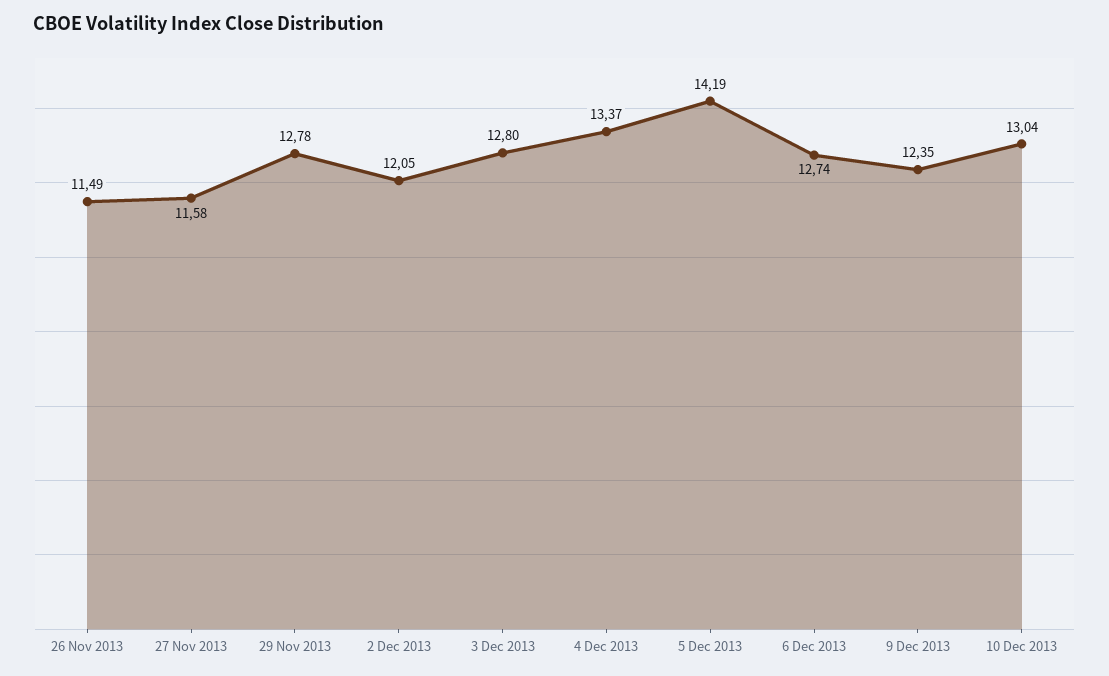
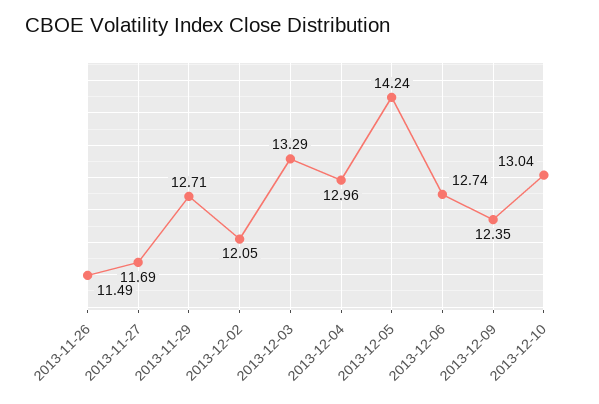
  {
    "26 Nov 2013": 11.49,
-   "27 Nov 2013": 11.58,
+   "27 Nov 2013": 11.69,
-   "29 Nov 2013": 12.78,
+   "29 Nov 2013": 12.71,
    "2 Dec 2013": 12.05,
-   "3 Dec 2013": 12.8,
+   "3 Dec 2013": 13.29,
-   "4 Dec 2013": 13.37,
+   "4 Dec 2013": 12.96,
-   "5 Dec 2013": 14.19,
+   "5 Dec 2013": 14.24,
    "6 Dec 2013": 12.74,
    "9 Dec 2013": 12.35,
    "10 Dec 2013": 13.04
  }

